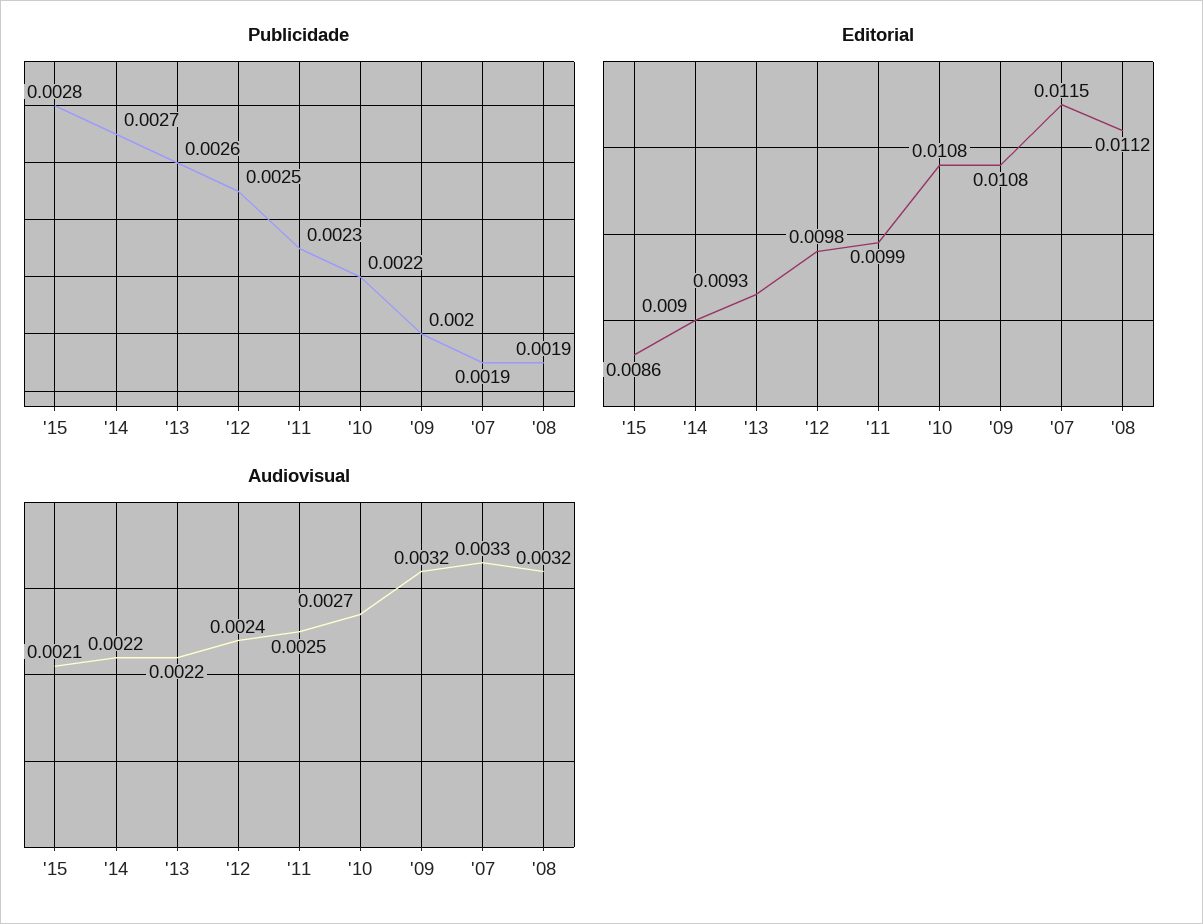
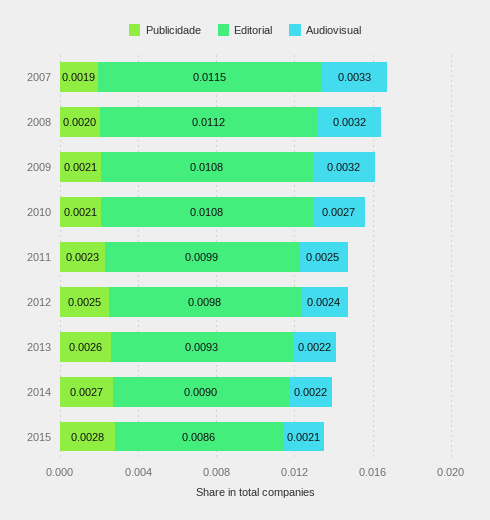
  {
    "Publicidade": {
      "'15": 0.0028,
      "'14": 0.0027,
      "'13": 0.0026,
      "'12": 0.0025,
      "'11": 0.0023,
-     "'10": 0.0022,
+     "'10": 0.0021,
-     "'09": 0.002,
+     "'09": 0.0021,
      "'07": 0.0019,
-     "'08": 0.0019
+     "'08": 0.002
    },
    "Editorial": {
      "'15": 0.0086,
      "'14": 0.009,
      "'13": 0.0093,
      "'12": 0.0098,
      "'11": 0.0099,
      "'10": 0.0108,
      "'09": 0.0108,
      "'07": 0.0115,
      "'08": 0.0112
    },
    "Audiovisual": {
      "'15": 0.0021,
      "'14": 0.0022,
      "'13": 0.0022,
      "'12": 0.0024,
      "'11": 0.0025,
      "'10": 0.0027,
      "'09": 0.0032,
      "'07": 0.0033,
      "'08": 0.0032
    }
  }

